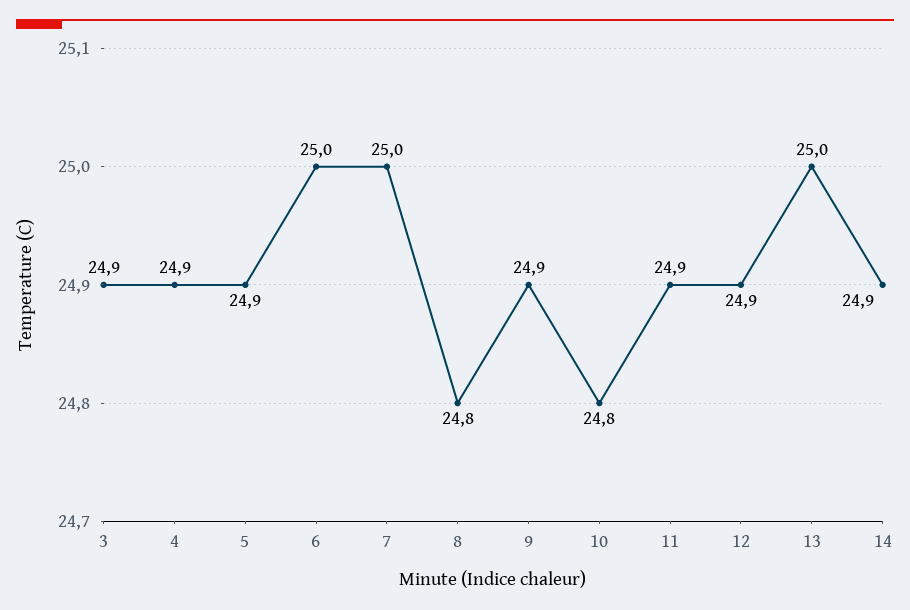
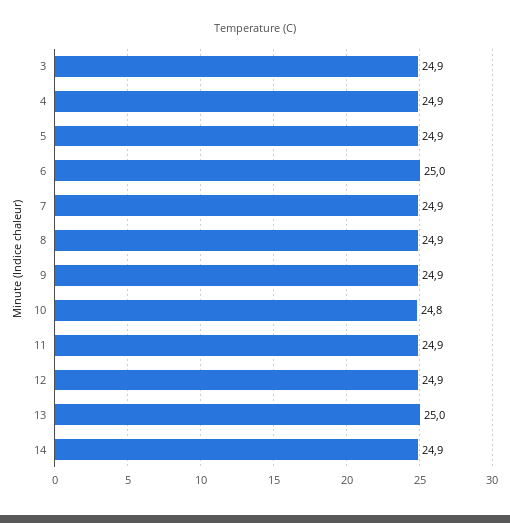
  {
    "3": 24.9,
    "4": 24.9,
    "5": 24.9,
    "6": 25,
-   "7": 25,
+   "7": 24.9,
-   "8": 24.8,
+   "8": 24.9,
    "9": 24.9,
    "10": 24.8,
    "11": 24.9,
    "12": 24.9,
    "13": 25,
    "14": 24.9
  }

